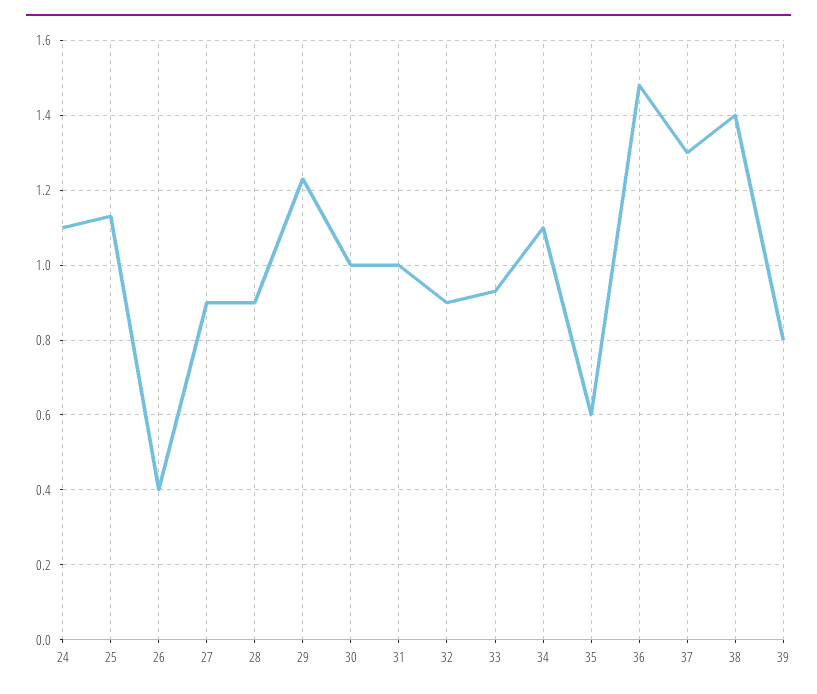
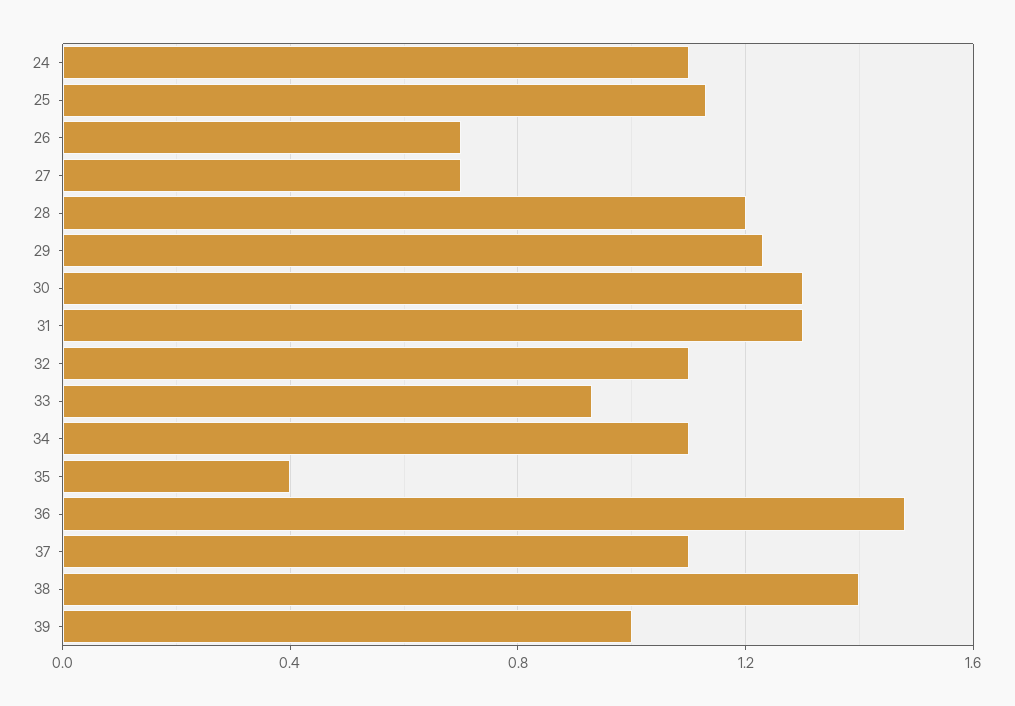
  {
    "24": 1.1,
    "25": 1.15,
-   "26": 0.4,
+   "26": 0.7,
-   "27": 0.9,
+   "27": 0.7,
-   "28": 0.9,
+   "28": 1.2,
    "29": 1.25,
-   "30": 1,
+   "30": 1.3,
-   "31": 1,
+   "31": 1.3,
-   "32": 0.9,
+   "32": 1.1,
    "33": 0.95,
    "34": 1.1,
-   "35": 0.6,
+   "35": 0.4,
    "36": 1.5,
-   "37": 1.3,
+   "37": 1.1,
    "38": 1.4,
-   "39": 0.8
+   "39": 1
  }

